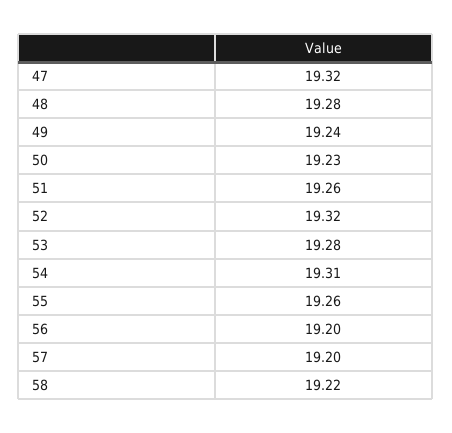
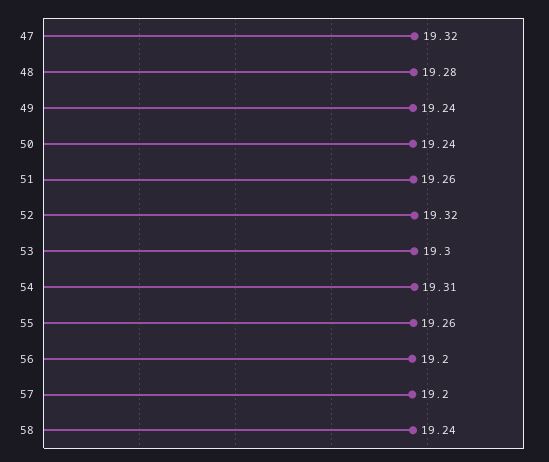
  {
    "47": 19.32,
    "48": 19.28,
    "49": 19.24,
-   "50": 19.23,
+   "50": 19.24,
    "51": 19.26,
    "52": 19.32,
-   "53": 19.28,
+   "53": 19.3,
    "54": 19.31,
    "55": 19.26,
    "56": 19.2,
    "57": 19.2,
-   "58": 19.22
+   "58": 19.24
  }

